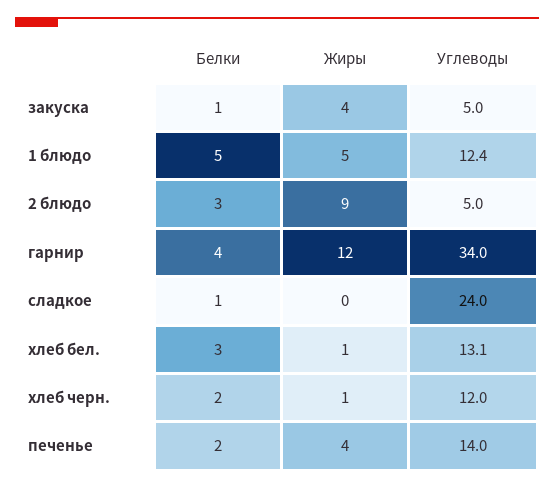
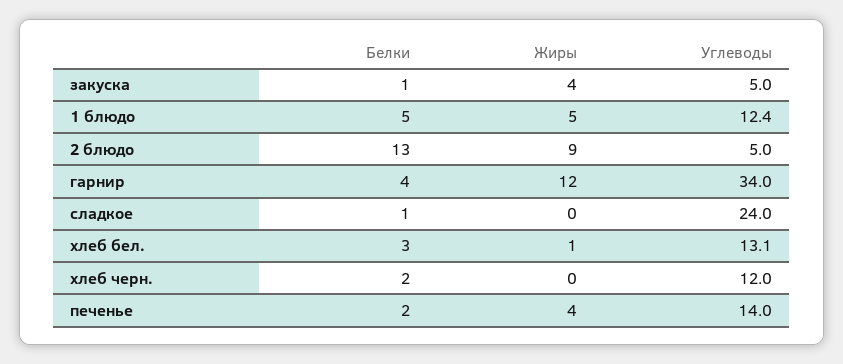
  {
    "Белки": {
      "закуска": 1,
      "1 блюдо": 5,
-     "2 блюдо": 3,
+     "2 блюдо": 13,
      "гарнир": 4,
      "сладкое": 1,
      "хлеб бел.": 3,
      "хлеб черн.": 2,
      "печенье": 2
    },
    "Жиры": {
      "закуска": 4,
      "1 блюдо": 5,
      "2 блюдо": 9,
      "гарнир": 12,
      "сладкое": 0,
      "хлеб бел.": 1,
-     "хлеб черн.": 1,
+     "хлеб черн.": 0,
      "печенье": 4
    },
    "Углеводы": {
      "закуска": 5,
      "1 блюдо": 12.4,
      "2 блюдо": 5,
      "гарнир": 34,
      "сладкое": 24,
      "хлеб бел.": 13.1,
      "хлеб черн.": 12,
      "печенье": 14
    }
  }

